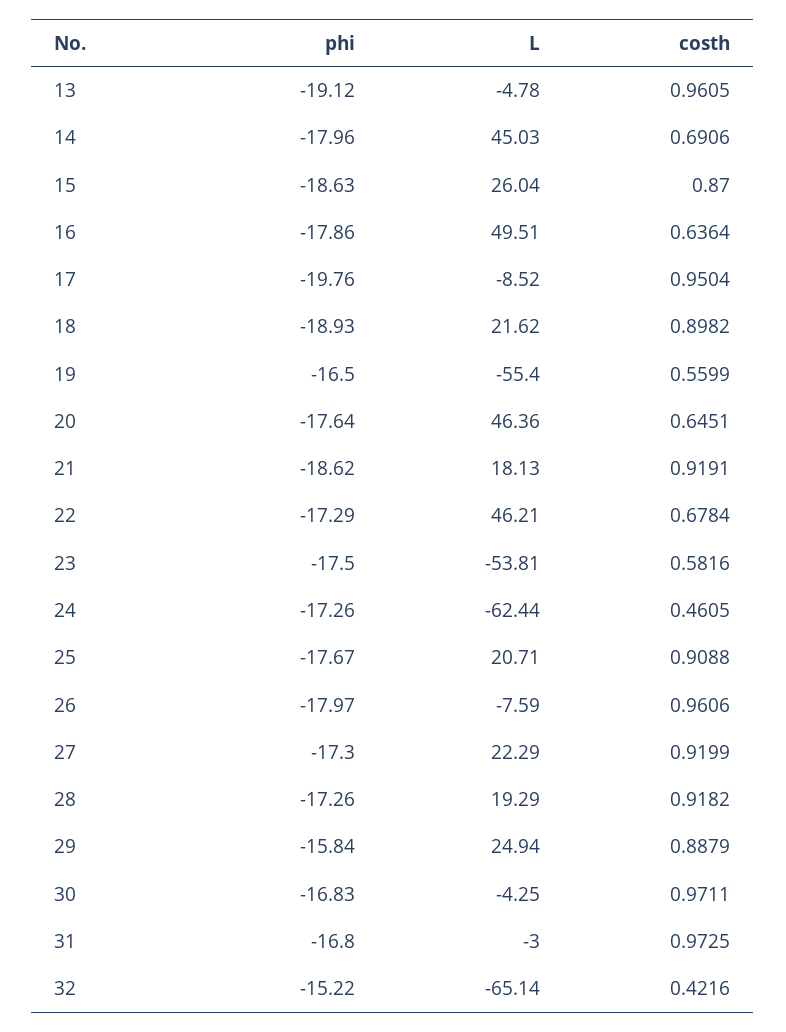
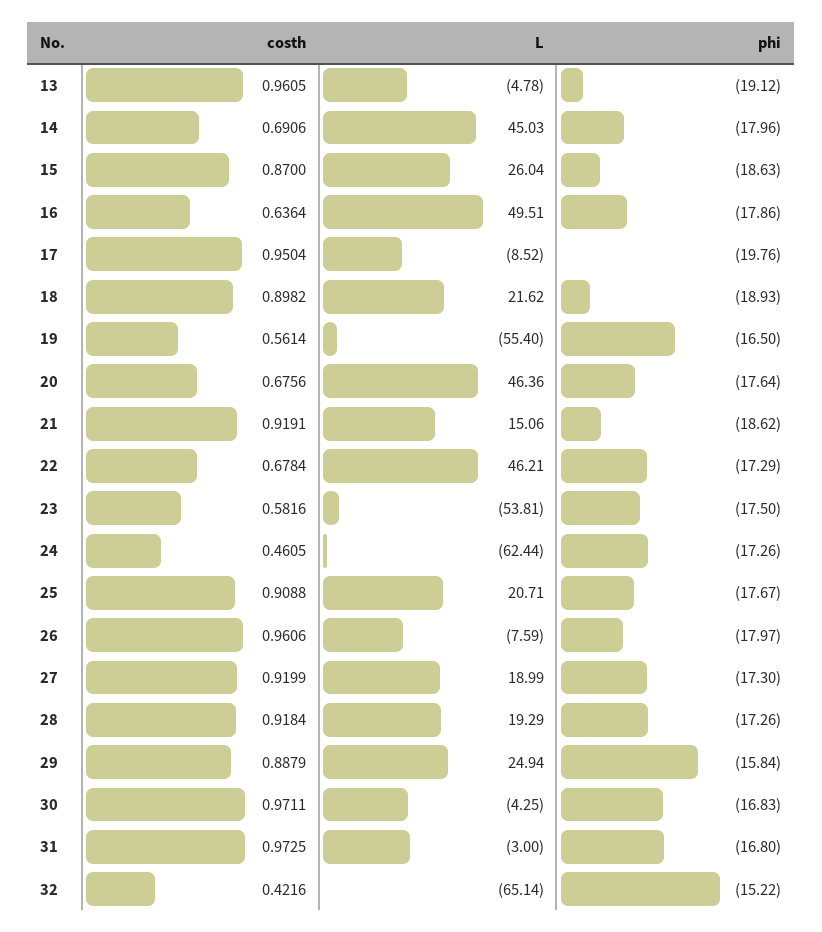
  {
    "phi": {
      "13": -19.12,
      "14": -17.96,
      "15": -18.63,
      "16": -17.86,
      "17": -19.76,
      "18": -18.93,
      "19": -16.5,
      "20": -17.64,
      "21": -18.62,
      "22": -17.29,
      "23": -17.5,
      "24": -17.26,
      "25": -17.67,
      "26": -17.97,
      "27": -17.3,
      "28": -17.26,
      "29": -15.84,
      "30": -16.83,
      "31": -16.8,
      "32": -15.22
    },
    "L": {
      "13": -4.78,
      "14": 45.03,
      "15": 26.04,
      "16": 49.51,
      "17": -8.52,
      "18": 21.62,
      "19": -55.4,
      "20": 46.36,
-     "21": 18.13,
+     "21": 15.06,
      "22": 46.21,
      "23": -53.81,
      "24": -62.44,
      "25": 20.71,
      "26": -7.59,
-     "27": 22.29,
+     "27": 18.99,
      "28": 19.29,
      "29": 24.94,
      "30": -4.25,
      "31": -3,
      "32": -65.14
    },
    "costh": {
      "13": 0.9605,
      "14": 0.6906,
      "15": 0.87,
      "16": 0.6364,
      "17": 0.9504,
      "18": 0.8982,
-     "19": 0.5599,
+     "19": 0.5614,
-     "20": 0.6451,
+     "20": 0.6756,
      "21": 0.9191,
      "22": 0.6784,
      "23": 0.5816,
      "24": 0.4605,
      "25": 0.9088,
      "26": 0.9606,
      "27": 0.9199,
-     "28": 0.9182,
+     "28": 0.9184,
      "29": 0.8879,
      "30": 0.9711,
      "31": 0.9725,
      "32": 0.4216
    }
  }

